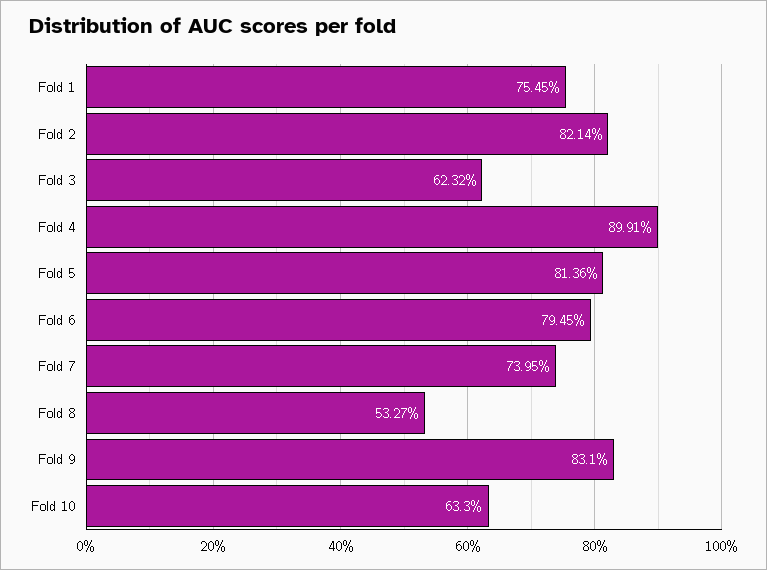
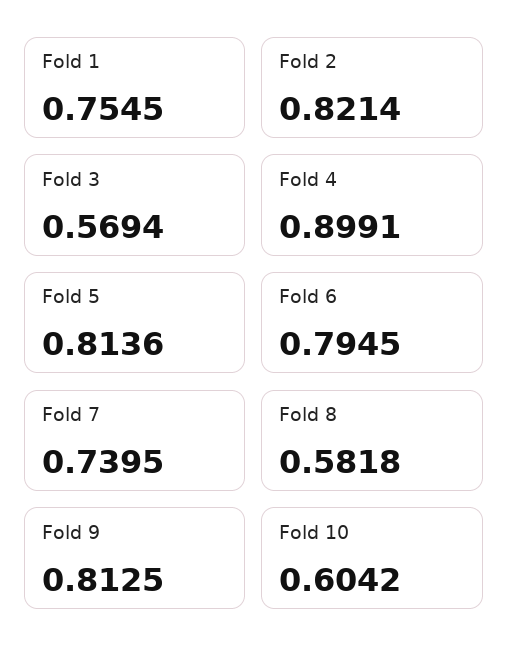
  {
    "Fold 1": 0.7545,
    "Fold 2": 0.8214,
-   "Fold 3": 0.6232,
+   "Fold 3": 0.5694,
    "Fold 4": 0.8991,
    "Fold 5": 0.8136,
    "Fold 6": 0.7945,
    "Fold 7": 0.7395,
-   "Fold 8": 0.5327,
+   "Fold 8": 0.5818,
-   "Fold 9": 0.831,
+   "Fold 9": 0.8125,
-   "Fold 10": 0.633
+   "Fold 10": 0.6042
  }

